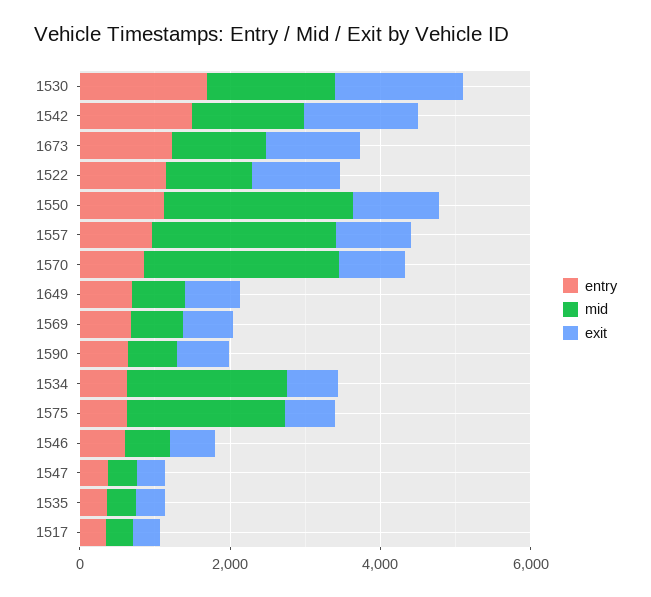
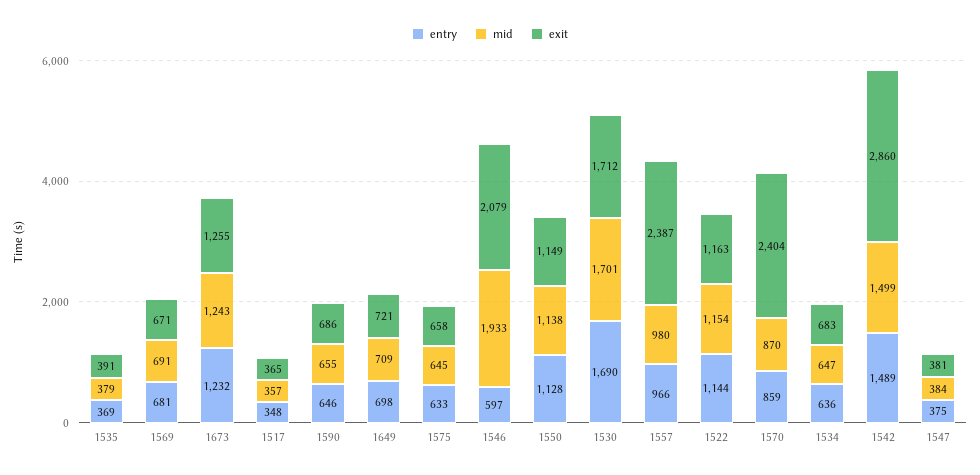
  {
    "entry": {
      "1530": 1690,
      "1542": 1489,
      "1673": 1232,
      "1522": 1144,
      "1550": 1128,
      "1557": 966,
      "1570": 859,
      "1649": 698,
      "1569": 681,
      "1590": 646,
      "1534": 636,
      "1575": 633,
      "1546": 597,
      "1547": 375,
      "1535": 369,
      "1517": 348
    },
    "mid": {
      "1530": 1701,
      "1542": 1499,
      "1673": 1243,
      "1522": 1154,
-     "1550": 2500,
+     "1550": 1138,
-     "1557": 2500,
+     "1557": 980,
-     "1570": 2500,
+     "1570": 870,
      "1649": 709,
      "1569": 691,
      "1590": 655,
-     "1534": 2000,
+     "1534": 647,
-     "1575": 2000,
+     "1575": 645,
-     "1546": 500,
+     "1546": 1933,
      "1547": 384,
      "1535": 379,
      "1517": 357
    },
    "exit": {
      "1530": 1712,
-     "1542": 1500,
+     "1542": 2860,
      "1673": 1255,
      "1522": 1163,
      "1550": 1149,
-     "1557": 1000,
+     "1557": 2387,
-     "1570": 1000,
+     "1570": 2404,
      "1649": 721,
      "1569": 671,
      "1590": 686,
      "1534": 683,
      "1575": 658,
-     "1546": 500,
+     "1546": 2079,
      "1547": 381,
      "1535": 391,
      "1517": 365
    }
  }

